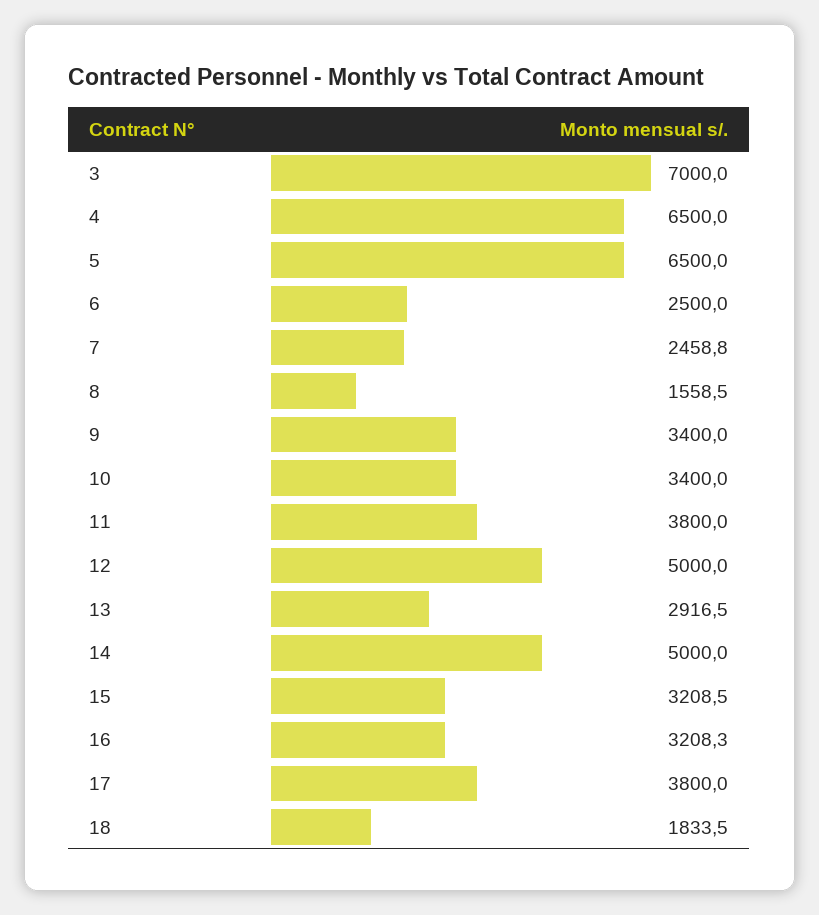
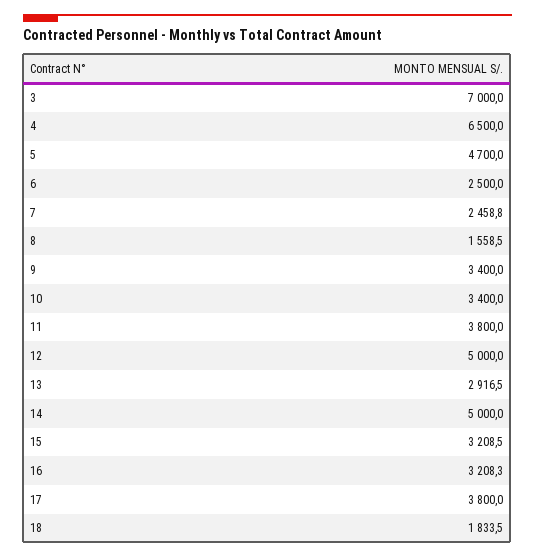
  {
    "3": 7000,
    "4": 6500,
-   "5": 6500,
+   "5": 4700,
    "6": 2500,
    "7": 2458.8,
    "8": 1558.5,
    "9": 3400,
    "10": 3400,
    "11": 3800,
    "12": 5000,
    "13": 2916.5,
    "14": 5000,
    "15": 3208.5,
    "16": 3208.3,
    "17": 3800,
    "18": 1833.5
  }

